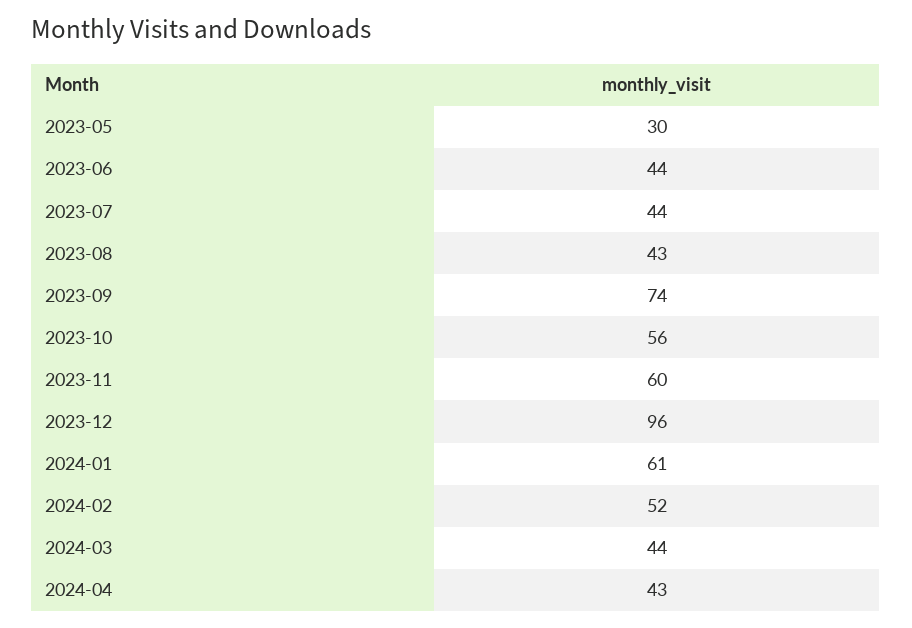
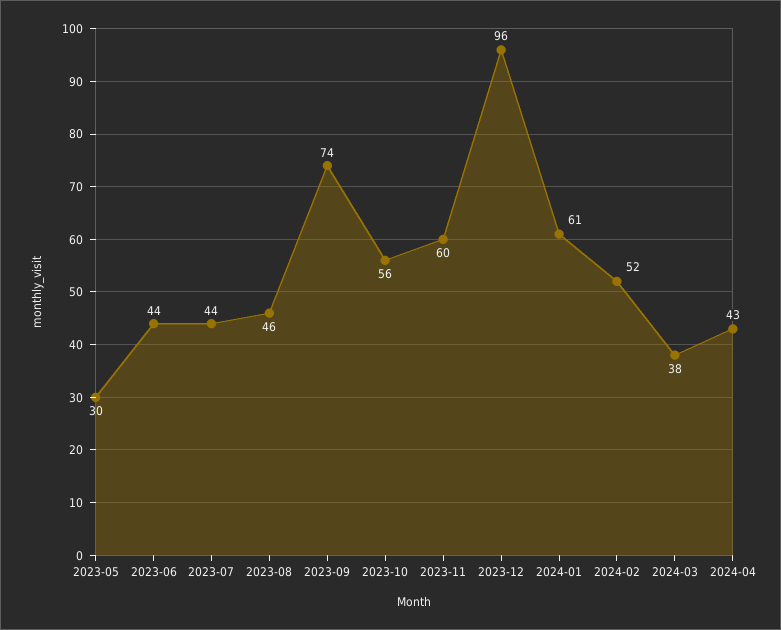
  {
    "2023-05": 30,
    "2023-06": 44,
    "2023-07": 44,
-   "2023-08": 43,
+   "2023-08": 46,
    "2023-09": 74,
    "2023-10": 56,
    "2023-11": 60,
    "2023-12": 96,
    "2024-01": 61,
    "2024-02": 52,
-   "2024-03": 44,
+   "2024-03": 38,
    "2024-04": 43
  }

